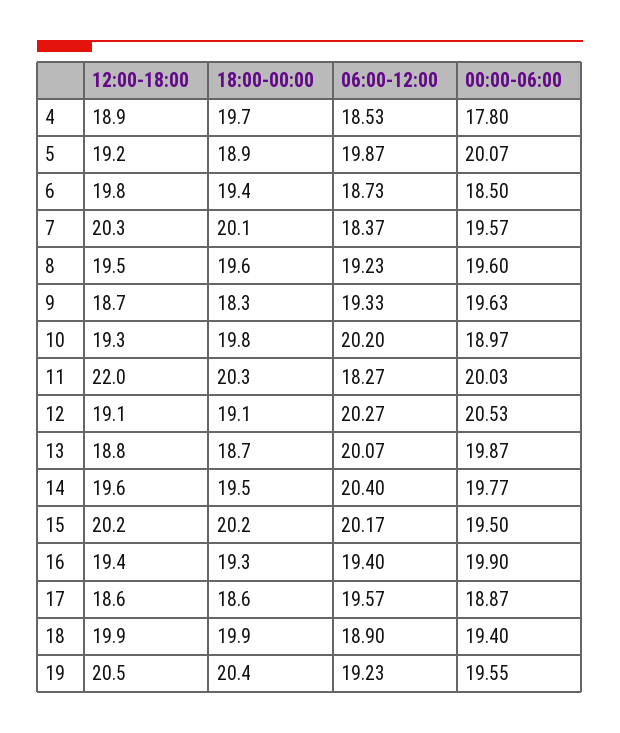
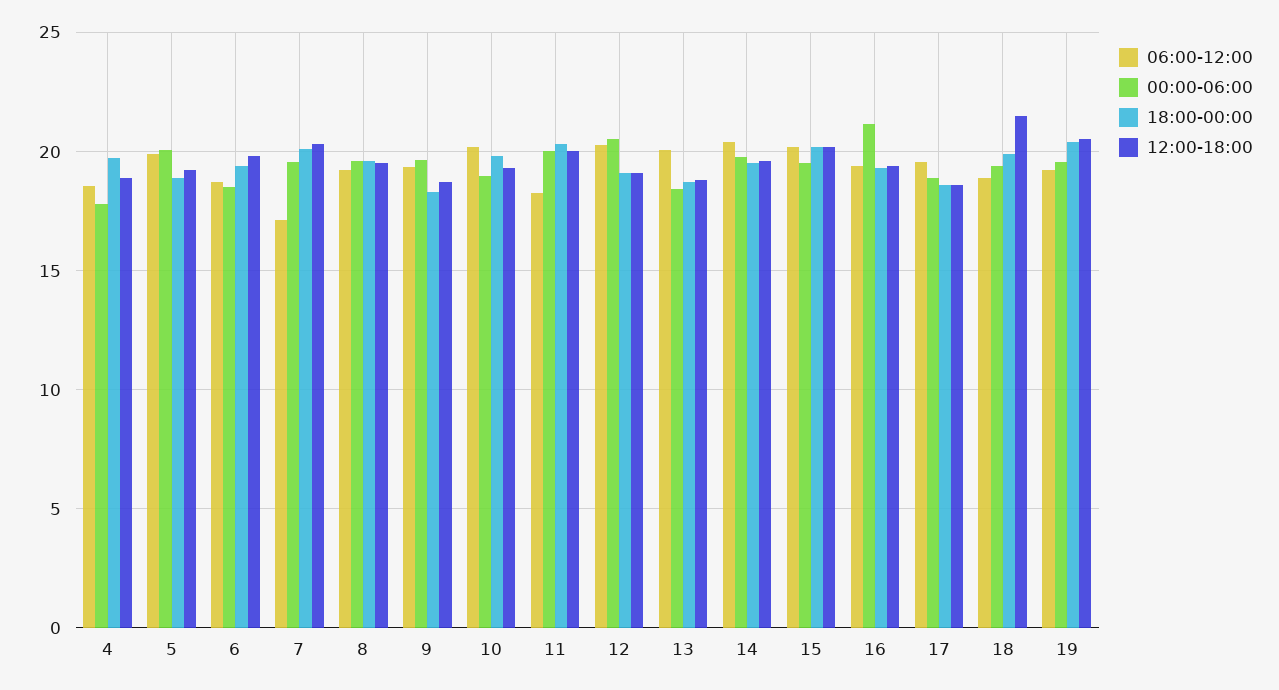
  {
    "12:00-18:00": {
      "4": 18.9,
      "5": 19.2,
      "6": 19.8,
      "7": 20.3,
      "8": 19.5,
      "9": 18.7,
      "10": 19.3,
-     "11": 22,
+     "11": 20,
      "12": 19.1,
      "13": 18.8,
      "14": 19.6,
      "15": 20.2,
      "16": 19.4,
      "17": 18.6,
-     "18": 19.9,
+     "18": 21.5,
      "19": 20.5
    },
    "18:00-00:00": {
      "4": 19.7,
      "5": 18.9,
      "6": 19.4,
      "7": 20.1,
      "8": 19.6,
      "9": 18.3,
      "10": 19.8,
      "11": 20.3,
      "12": 19.1,
      "13": 18.7,
      "14": 19.5,
      "15": 20.2,
      "16": 19.3,
      "17": 18.6,
      "18": 19.9,
      "19": 20.4
    },
    "06:00-12:00": {
      "4": 18.53,
      "5": 19.87,
      "6": 18.73,
-     "7": 18.37,
+     "7": 17,
      "8": 19.23,
      "9": 19.33,
      "10": 20.2,
      "11": 18.27,
      "12": 20.27,
      "13": 20.07,
      "14": 20.4,
      "15": 20.17,
      "16": 19.4,
      "17": 19.57,
      "18": 18.9,
      "19": 19.23
    },
    "00:00-06:00": {
      "4": 17.8,
      "5": 20.07,
      "6": 18.5,
      "7": 19.57,
      "8": 19.6,
      "9": 19.63,
      "10": 18.97,
      "11": 20.03,
      "12": 20.53,
-     "13": 19.87,
+     "13": 18.5,
      "14": 19.77,
      "15": 19.5,
-     "16": 19.9,
+     "16": 21,
      "17": 18.87,
      "18": 19.4,
      "19": 19.55
    }
  }

